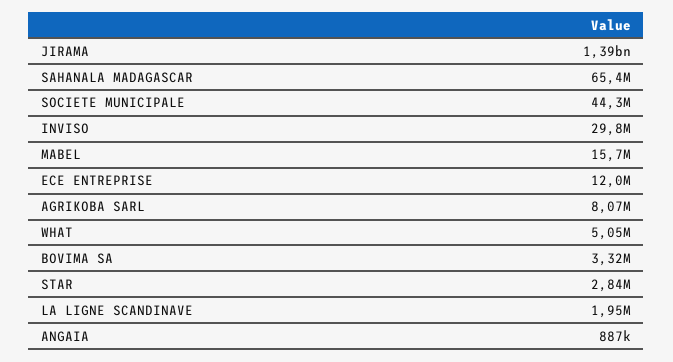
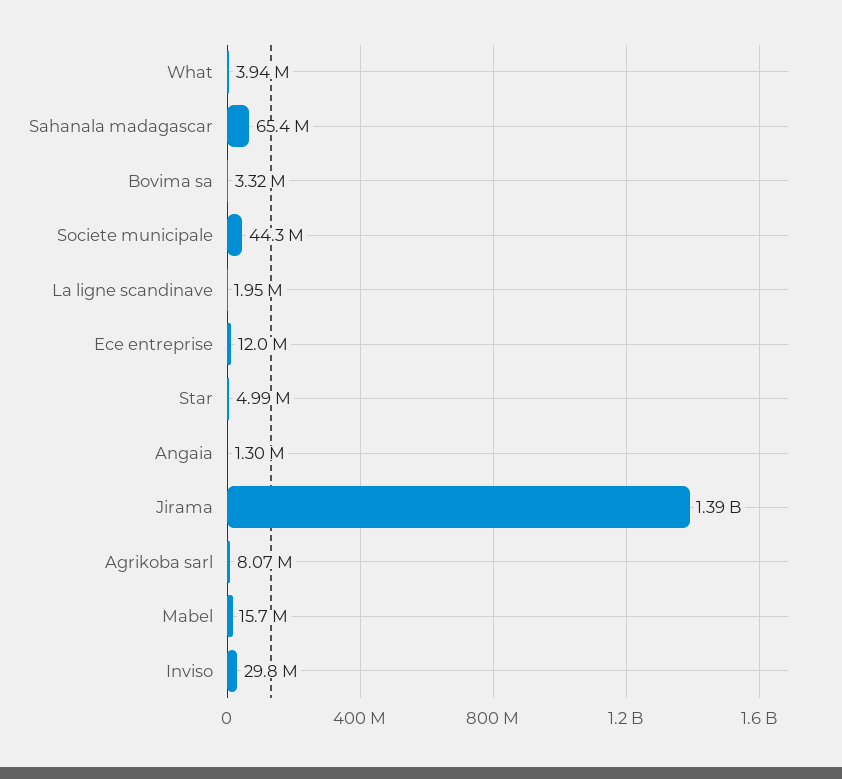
  {
    "JIRAMA": 1390000000,
    "SAHANALA MADAGASCAR": 65400000,
    "SOCIETE MUNICIPALE": 44300000,
    "INVISO": 29800000,
    "MABEL": 15700000,
    "ECE ENTREPRISE": 12000000,
    "AGRIKOBA SARL": 8070000,
-   "WHAT": 5050000,
+   "WHAT": 3940000,
    "BOVIMA SA": 3320000,
-   "STAR": 2840000,
+   "STAR": 4990000,
    "LA LIGNE SCANDINAVE": 1950000,
-   "ANGAIA": 887000
+   "ANGAIA": 1300000
  }

